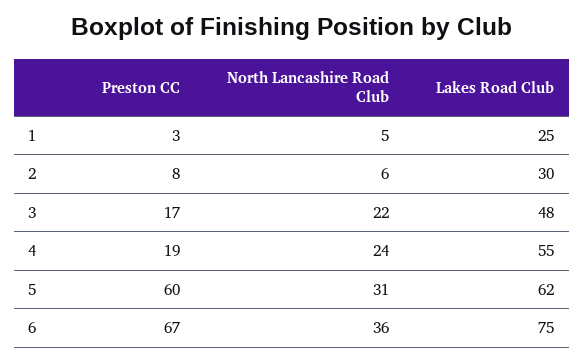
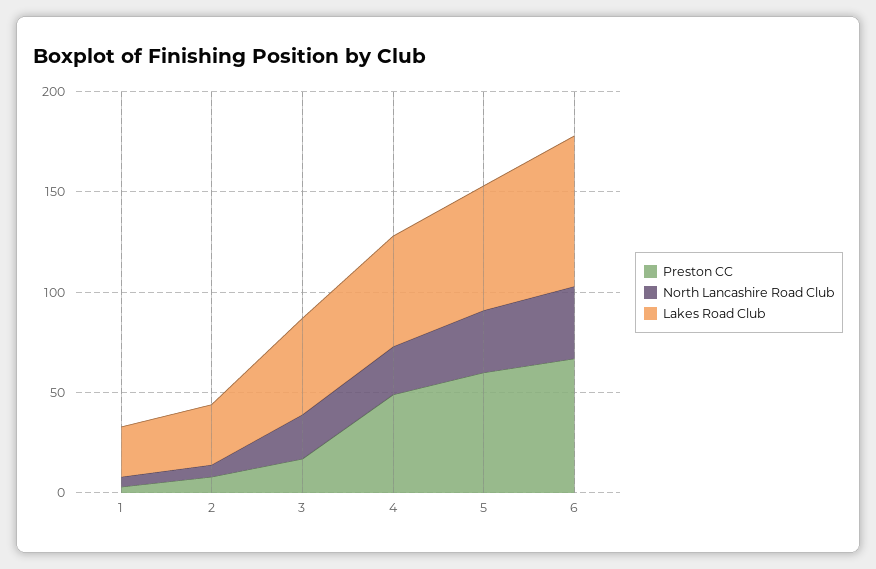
  {
    "Preston CC": {
      "1": 3,
      "2": 8,
      "3": 17,
-     "4": 19,
+     "4": 50,
      "5": 60,
      "6": 67
    },
    "North Lancashire Road Club": {
      "1": 5,
      "2": 6,
      "3": 22,
      "4": 24,
      "5": 31,
      "6": 36
    },
    "Lakes Road Club": {
      "1": 25,
      "2": 30,
      "3": 48,
      "4": 55,
      "5": 62,
      "6": 75
    }
  }

